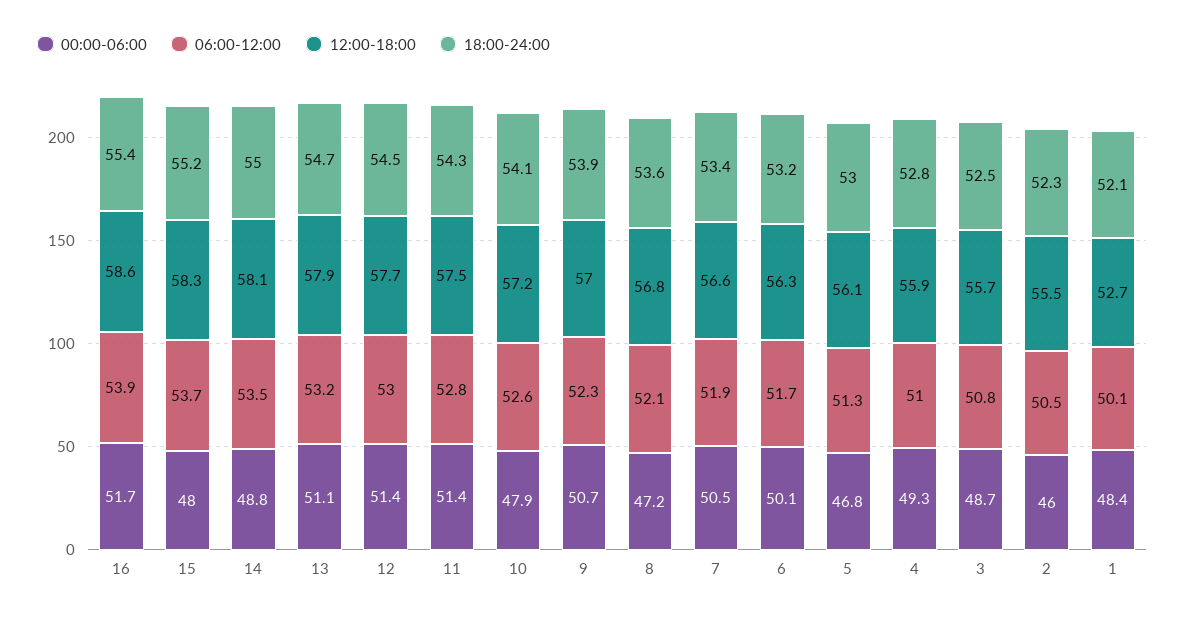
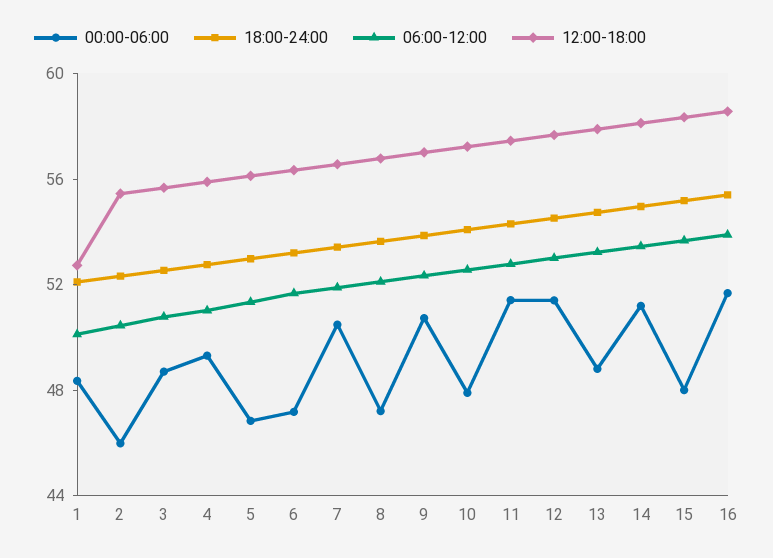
  {
    "00:00-06:00": {
      "16": 51.7,
      "15": 48,
-     "14": 48.8,
+     "14": 51,
-     "13": 51.1,
+     "13": 49,
      "12": 51.4,
      "11": 51.4,
      "10": 47.9,
      "9": 50.7,
      "8": 47.2,
      "7": 50.5,
-     "6": 50.1,
+     "6": 47,
      "5": 46.8,
      "4": 49.3,
      "3": 48.7,
      "2": 46,
      "1": 48.4
    },
    "06:00-12:00": {
      "16": 53.9,
      "15": 53.7,
      "14": 53.5,
      "13": 53.2,
      "12": 53,
      "11": 52.8,
      "10": 52.6,
      "9": 52.3,
      "8": 52.1,
      "7": 51.9,
      "6": 51.7,
      "5": 51.3,
      "4": 51,
      "3": 50.8,
      "2": 50.5,
      "1": 50.1
    },
    "12:00-18:00": {
      "16": 58.6,
      "15": 58.3,
      "14": 58.1,
      "13": 57.9,
      "12": 57.7,
      "11": 57.5,
      "10": 57.2,
      "9": 57,
      "8": 56.8,
      "7": 56.6,
      "6": 56.3,
      "5": 56.1,
      "4": 55.9,
      "3": 55.7,
      "2": 55.5,
      "1": 52.7
    },
    "18:00-24:00": {
      "16": 55.4,
      "15": 55.2,
      "14": 55,
      "13": 54.7,
      "12": 54.5,
      "11": 54.3,
      "10": 54.1,
      "9": 53.9,
      "8": 53.6,
      "7": 53.4,
      "6": 53.2,
      "5": 53,
      "4": 52.8,
      "3": 52.5,
      "2": 52.3,
      "1": 52.1
    }
  }

